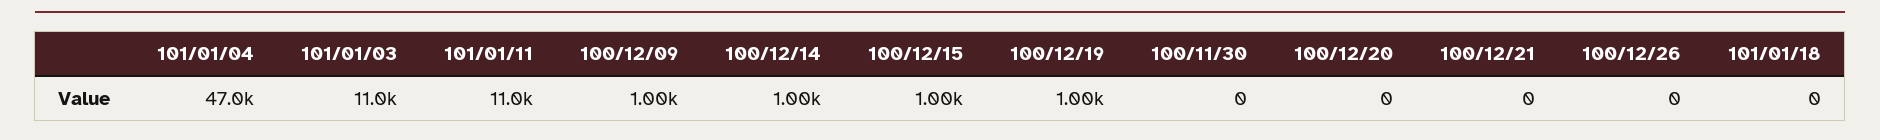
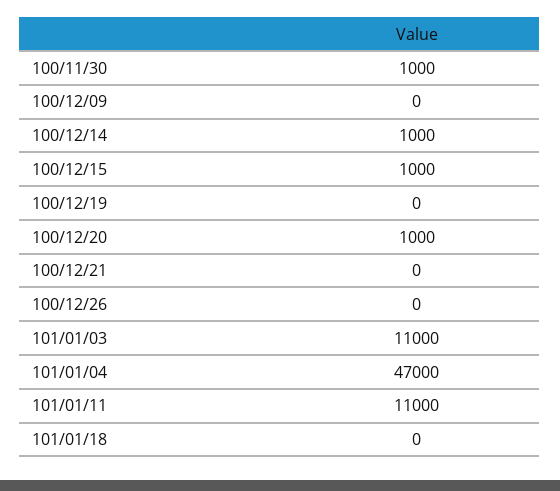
  {
    "101/01/04": 47000,
    "101/01/03": 11000,
    "101/01/11": 11000,
-   "100/12/09": 1000,
+   "100/12/09": 0,
    "100/12/14": 1000,
    "100/12/15": 1000,
-   "100/12/19": 1000,
+   "100/12/19": 0,
-   "100/11/30": 0,
+   "100/11/30": 1000,
-   "100/12/20": 0,
+   "100/12/20": 1000,
    "100/12/21": 0,
    "100/12/26": 0,
    "101/01/18": 0
  }

